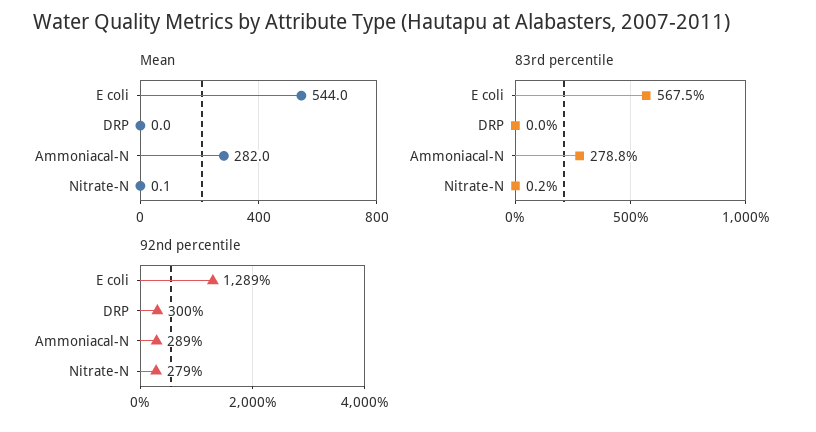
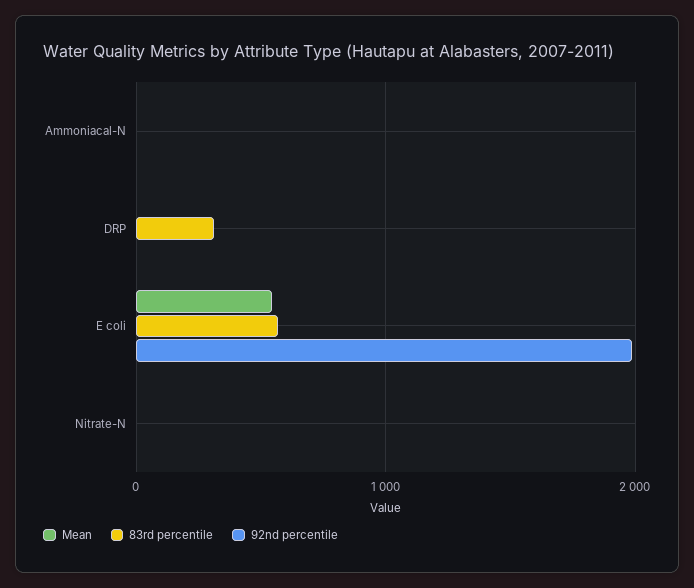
  {
    "Mean": {
      "E coli": 544,
      "DRP": 0,
-     "Ammoniacal-N": 282,
+     "Ammoniacal-N": 0,
      "Nitrate-N": 0.1
    },
    "83rd percentile": {
      "E coli": 567.5,
-     "DRP": 0,
+     "DRP": 300,
-     "Ammoniacal-N": 278.8,
+     "Ammoniacal-N": 0,
      "Nitrate-N": 0.2
    },
    "92nd percentile": {
-     "E coli": 1289,
+     "E coli": 2000,
-     "DRP": 300,
+     "DRP": 0,
-     "Ammoniacal-N": 289,
+     "Ammoniacal-N": 0,
-     "Nitrate-N": 279
+     "Nitrate-N": 0
    }
  }

